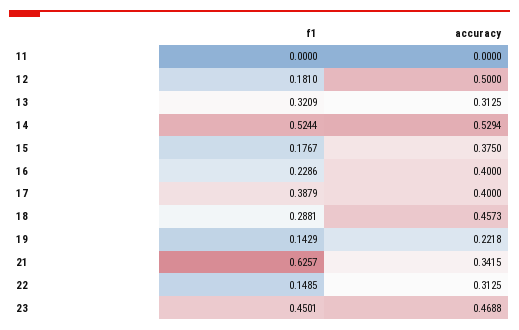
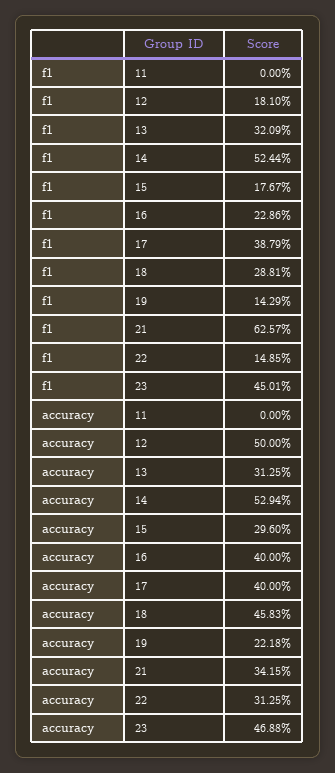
  {
    "f1": {
      "11": 0,
      "12": 0.181,
      "13": 0.3209,
      "14": 0.5244,
      "15": 0.1767,
      "16": 0.2286,
      "17": 0.3879,
      "18": 0.2881,
      "19": 0.1429,
      "21": 0.6257,
      "22": 0.1485,
      "23": 0.4501
    },
    "accuracy": {
      "11": 0,
      "12": 0.5,
      "13": 0.3125,
      "14": 0.5294,
-     "15": 0.375,
+     "15": 0.296,
      "16": 0.4,
      "17": 0.4,
-     "18": 0.4573,
+     "18": 0.4583,
      "19": 0.2218,
      "21": 0.3415,
      "22": 0.3125,
      "23": 0.4688
    }
  }

